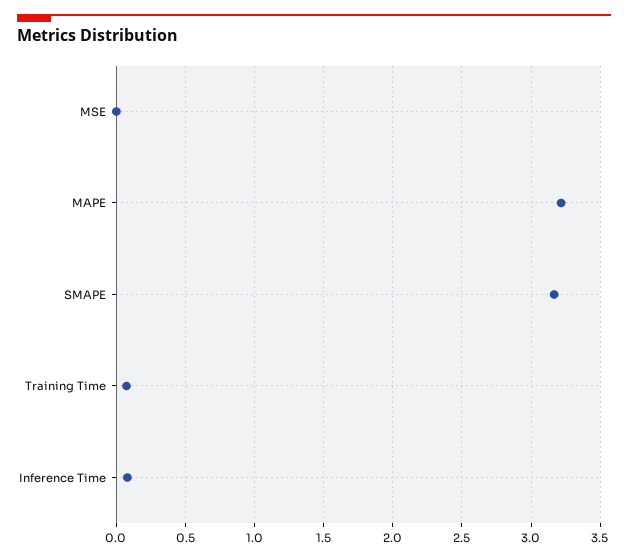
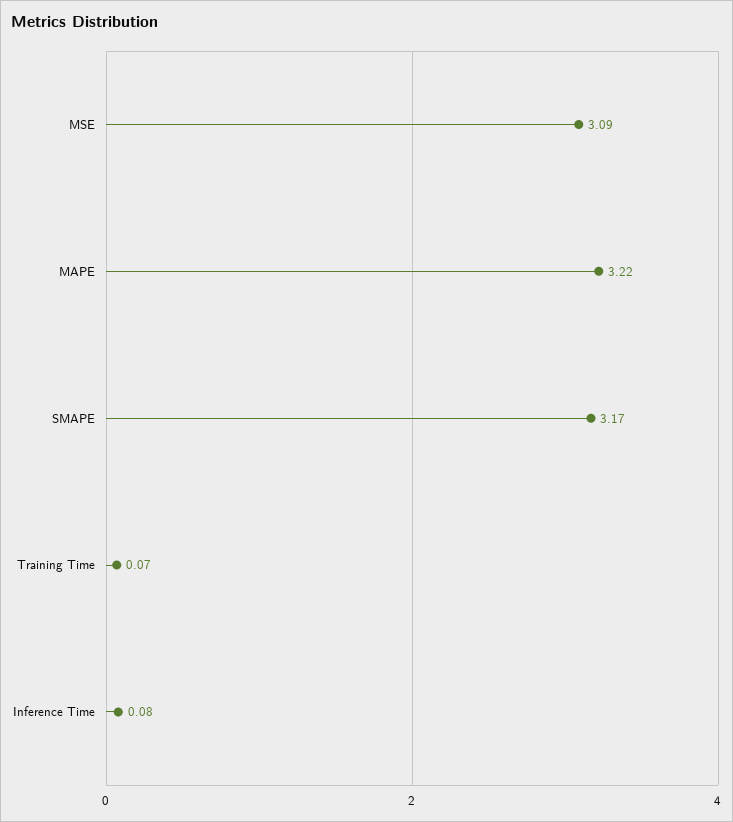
  {
-   "MSE": 0,
+   "MSE": 3.09,
    "MAPE": 3.22,
    "SMAPE": 3.17,
    "Training Time": 0.07,
    "Inference Time": 0.08
  }

